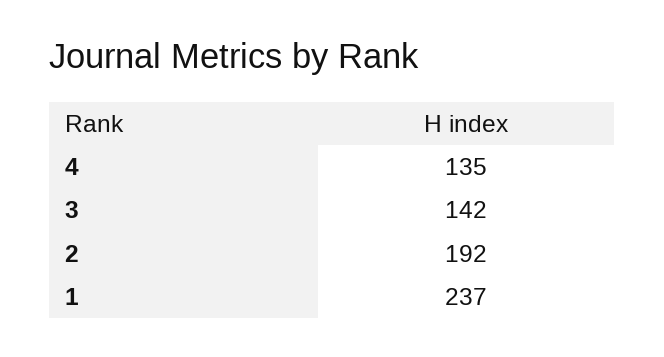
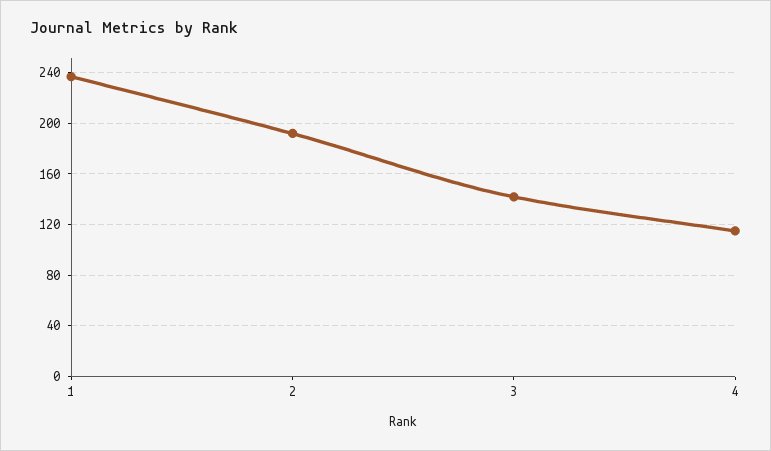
  {
-   "4": 135,
+   "4": 115,
    "3": 142,
    "2": 192,
    "1": 237
  }

